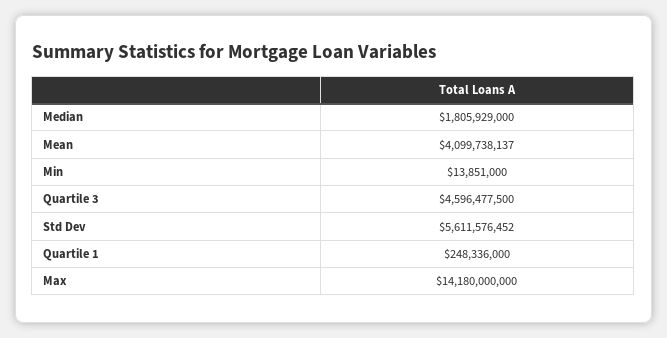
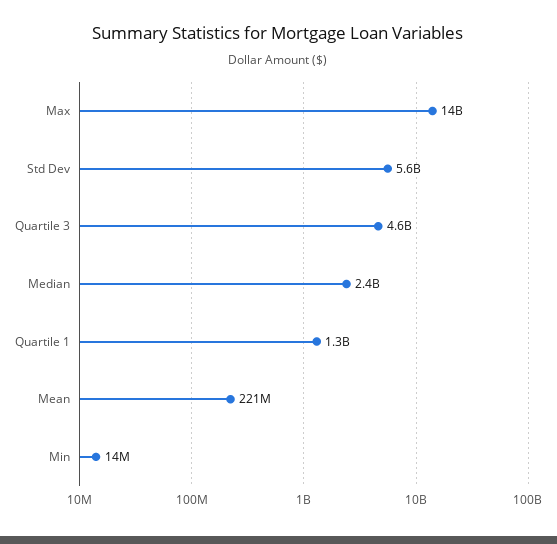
  {
-   "Median": 1805929000,
+   "Median": 2400000000,
-   "Mean": 4099738137,
+   "Mean": 221000000,
    "Min": 13851000,
    "Quartile 3": 4596477500,
    "Std Dev": 5611576452,
-   "Quartile 1": 248336000,
+   "Quartile 1": 1300000000,
    "Max": 14180000000
  }

